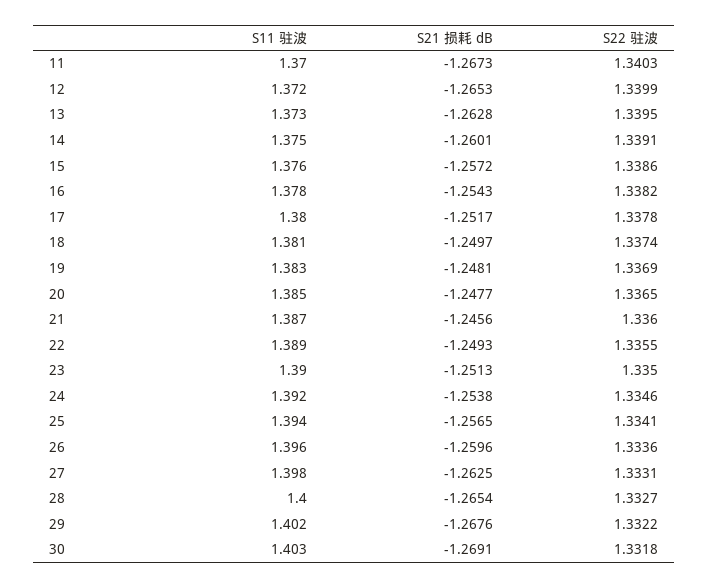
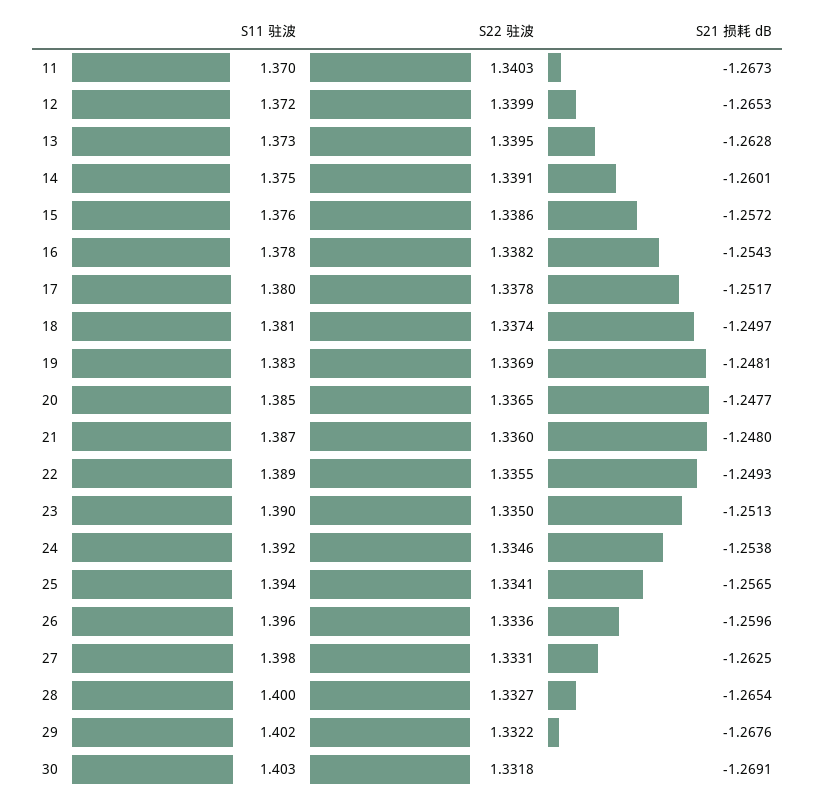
  {
    "S11 驻波": {
      "11": 1.37,
      "12": 1.372,
      "13": 1.373,
      "14": 1.375,
      "15": 1.376,
      "16": 1.378,
      "17": 1.38,
      "18": 1.381,
      "19": 1.383,
      "20": 1.385,
      "21": 1.387,
      "22": 1.389,
      "23": 1.39,
      "24": 1.392,
      "25": 1.394,
      "26": 1.396,
      "27": 1.398,
      "28": 1.4,
      "29": 1.402,
      "30": 1.403
    },
    "S21 损耗 dB": {
      "11": -1.2673,
      "12": -1.2653,
      "13": -1.2628,
      "14": -1.2601,
      "15": -1.2572,
      "16": -1.2543,
      "17": -1.2517,
      "18": -1.2497,
      "19": -1.2481,
      "20": -1.2477,
-     "21": -1.2456,
+     "21": -1.248,
      "22": -1.2493,
      "23": -1.2513,
      "24": -1.2538,
      "25": -1.2565,
      "26": -1.2596,
      "27": -1.2625,
      "28": -1.2654,
      "29": -1.2676,
      "30": -1.2691
    },
    "S22 驻波": {
      "11": 1.3403,
      "12": 1.3399,
      "13": 1.3395,
      "14": 1.3391,
      "15": 1.3386,
      "16": 1.3382,
      "17": 1.3378,
      "18": 1.3374,
      "19": 1.3369,
      "20": 1.3365,
      "21": 1.336,
      "22": 1.3355,
      "23": 1.335,
      "24": 1.3346,
      "25": 1.3341,
      "26": 1.3336,
      "27": 1.3331,
      "28": 1.3327,
      "29": 1.3322,
      "30": 1.3318
    }
  }

